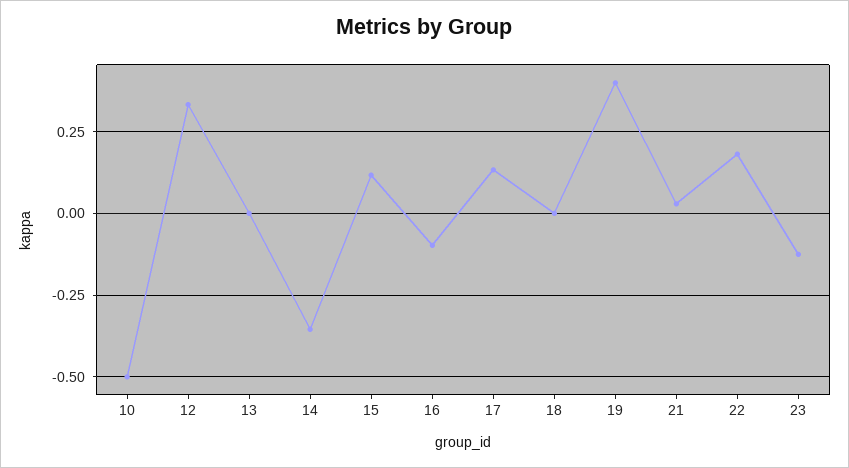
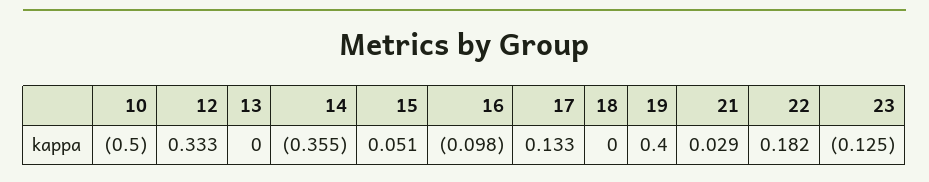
  {
    "10": -0.5,
    "12": 0.333,
    "13": 0,
    "14": -0.355,
-   "15": 0.125,
+   "15": 0.051,
    "16": -0.098,
    "17": 0.133,
    "18": 0,
    "19": 0.4,
    "21": 0.029,
    "22": 0.182,
    "23": -0.125
  }

